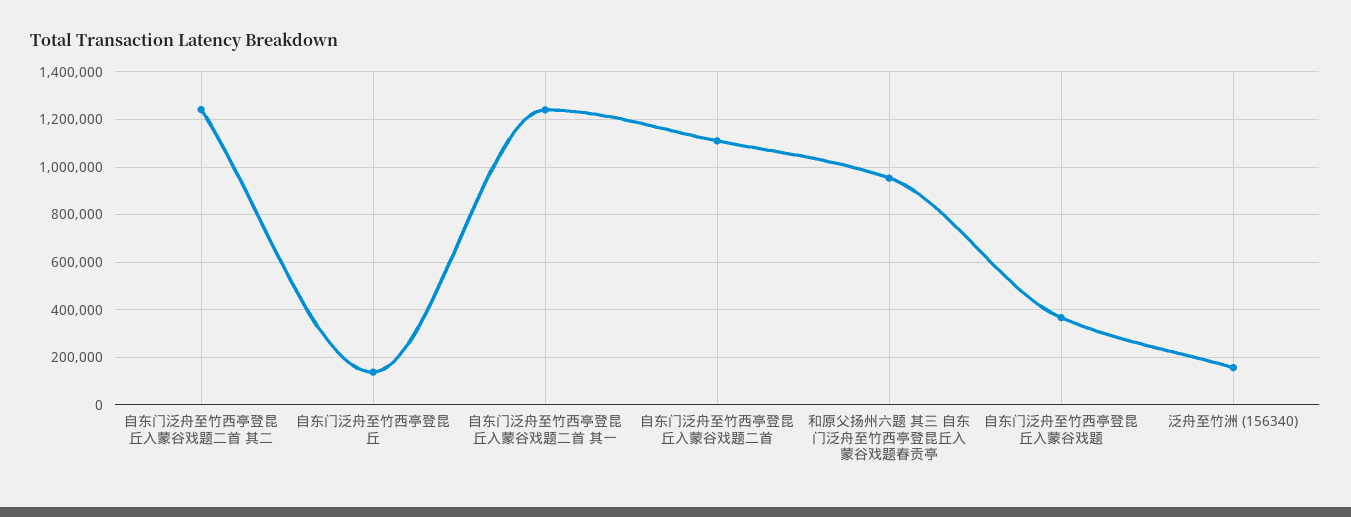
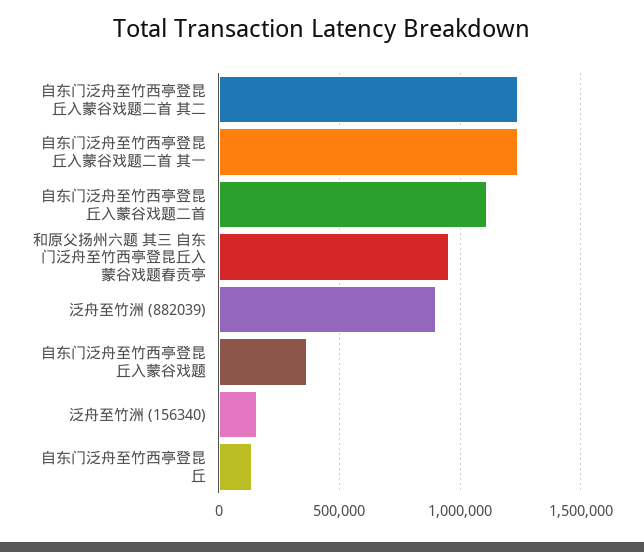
  {
    "自东门泛舟至竹西亭登昆丘入蒙谷戏题二首 其二": 1250000,
    "自东门泛舟至竹西亭登昆丘": 150000,
    "自东门泛舟至竹西亭登昆丘入蒙谷戏题二首 其一": 1250000,
    "自东门泛舟至竹西亭登昆丘入蒙谷戏题二首": 1100000,
    "和原父扬州六题 其三 自东门泛舟至竹西亭登昆丘入蒙谷戏题春贡亭": 950000,
    "自东门泛舟至竹西亭登昆丘入蒙谷戏题": 350000,
-   "泛舟至竹洲 (156340)": 150000
+   "泛舟至竹洲 (156340)": 150000,
+   "泛舟至竹洲 (882039)": 900000
  }

